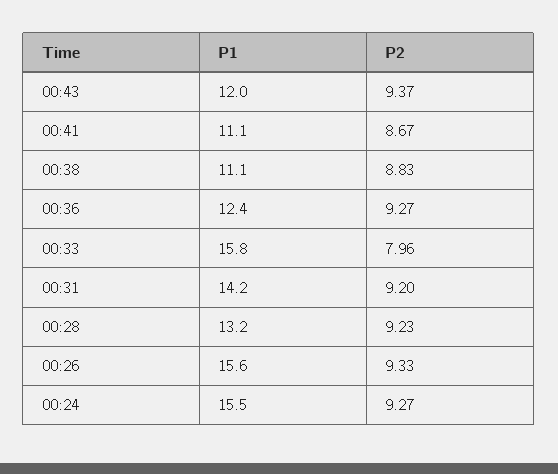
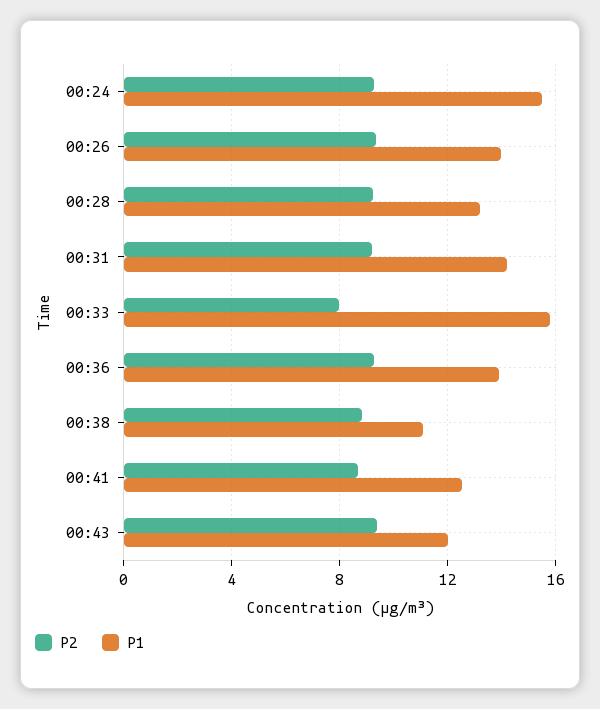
  {
    "P1": {
      "00:43": 12,
-     "00:41": 11.1,
+     "00:41": 12.5,
      "00:38": 11.1,
-     "00:36": 12.4,
+     "00:36": 14,
      "00:33": 15.8,
      "00:31": 14.2,
      "00:28": 13.2,
-     "00:26": 15.6,
+     "00:26": 14,
      "00:24": 15.5
    },
    "P2": {
      "00:43": 9.37,
      "00:41": 8.67,
      "00:38": 8.83,
      "00:36": 9.27,
      "00:33": 7.96,
      "00:31": 9.2,
      "00:28": 9.23,
      "00:26": 9.33,
      "00:24": 9.27
    }
  }

